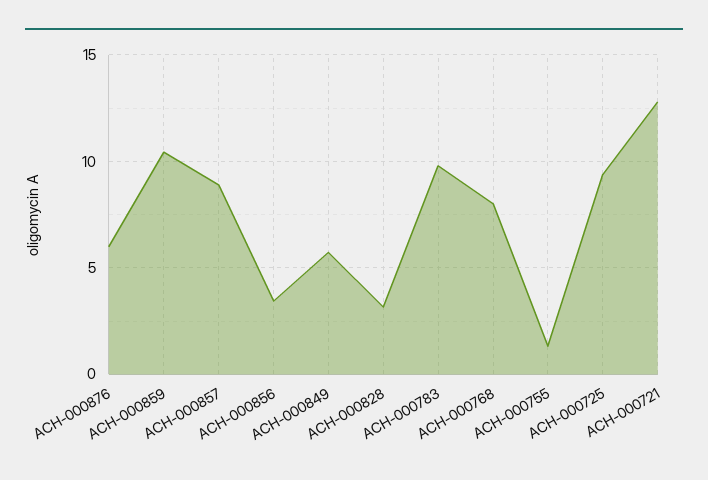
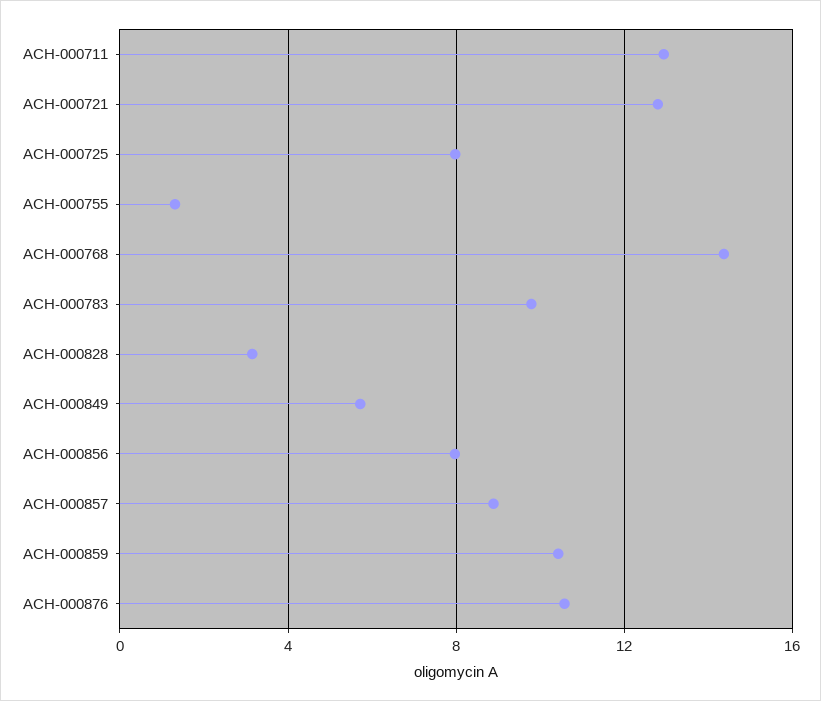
  {
-   "ACH-000876": 6,
+   "ACH-000876": 10.5,
    "ACH-000859": 10.5,
    "ACH-000857": 9,
-   "ACH-000856": 3.5,
+   "ACH-000856": 8,
    "ACH-000849": 5.5,
    "ACH-000828": 3,
    "ACH-000783": 10,
-   "ACH-000768": 8,
+   "ACH-000768": 14.5,
    "ACH-000755": 1.5,
-   "ACH-000725": 9.5,
+   "ACH-000725": 8,
-   "ACH-000721": 13
+   "ACH-000721": 13,
+   "ACH-000711": 13
  }

